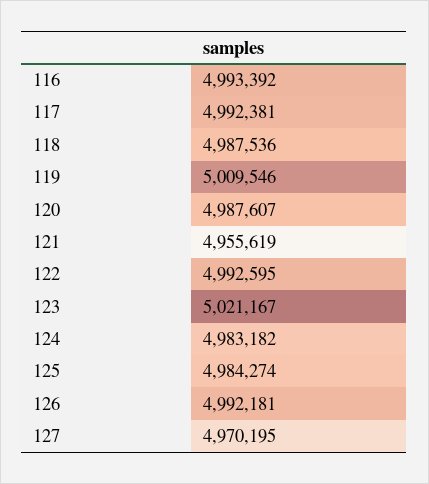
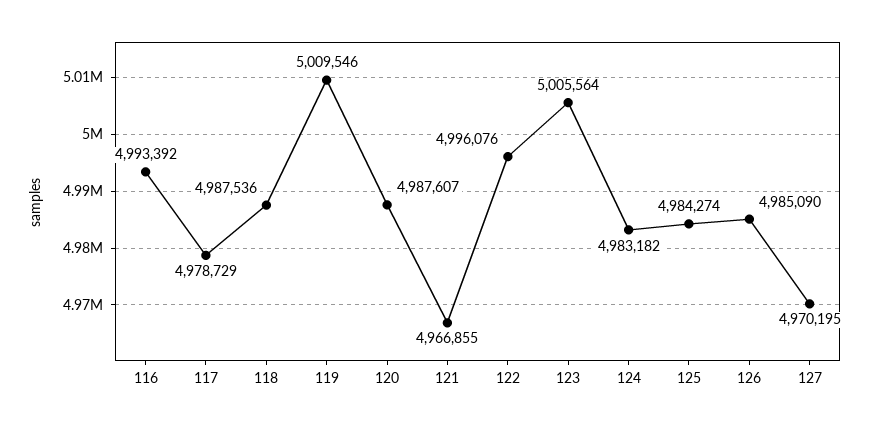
  {
    "116": 4993392,
-   "117": 4992381,
+   "117": 4978729,
    "118": 4987536,
    "119": 5009546,
    "120": 4987607,
-   "121": 4955619,
+   "121": 4966855,
-   "122": 4992595,
+   "122": 4996076,
-   "123": 5021167,
+   "123": 5005564,
    "124": 4983182,
    "125": 4984274,
-   "126": 4992181,
+   "126": 4985090,
    "127": 4970195
  }

